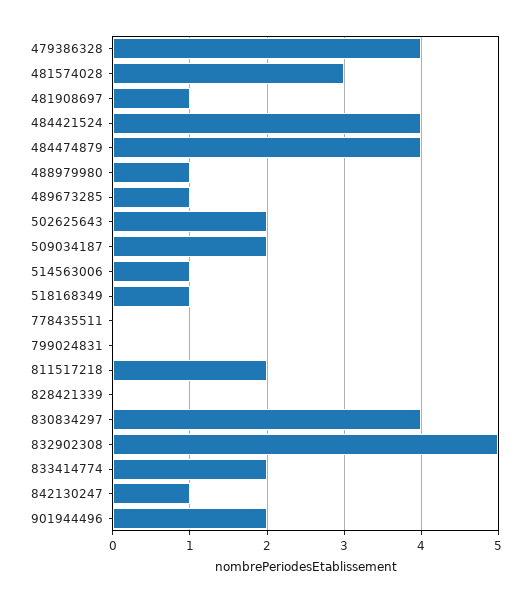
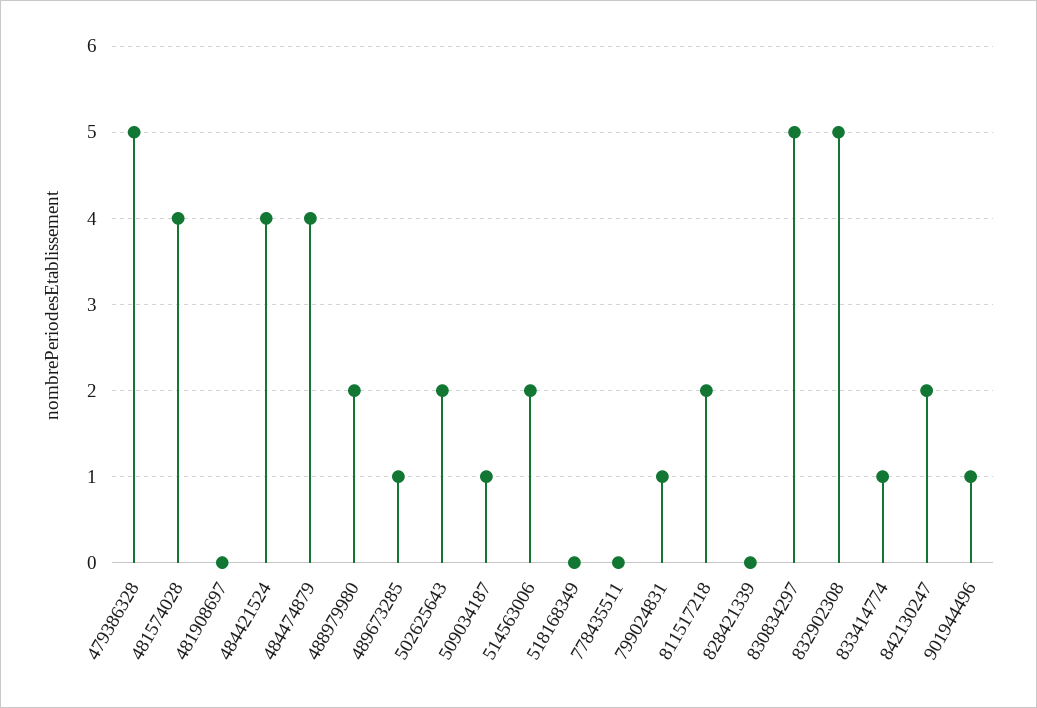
  {
-   "479386328": 4,
+   "479386328": 5,
-   "481574028": 3,
+   "481574028": 4,
-   "481908697": 1,
+   "481908697": 0,
    "484421524": 4,
    "484474879": 4,
-   "488979980": 1,
+   "488979980": 2,
    "489673285": 1,
    "502625643": 2,
-   "509034187": 2,
+   "509034187": 1,
-   "514563006": 1,
+   "514563006": 2,
-   "518168349": 1,
+   "518168349": 0,
    "778435511": 0,
-   "799024831": 0,
+   "799024831": 1,
    "811517218": 2,
    "828421339": 0,
-   "830834297": 4,
+   "830834297": 5,
    "832902308": 5,
-   "833414774": 2,
+   "833414774": 1,
-   "842130247": 1,
+   "842130247": 2,
-   "901944496": 2
+   "901944496": 1
  }

